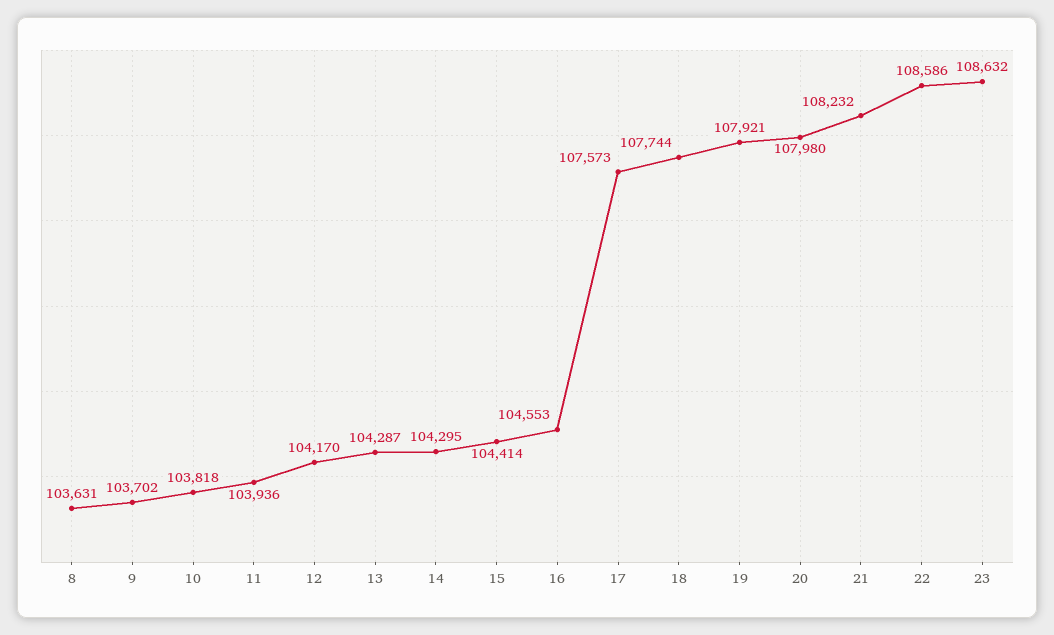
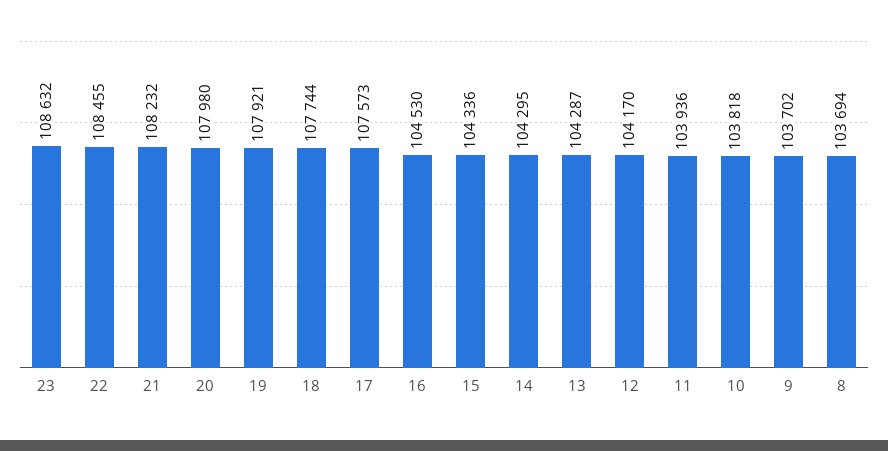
  {
-   "8": 103631,
+   "8": 103694,
    "9": 103702,
    "10": 103818,
    "11": 103936,
    "12": 104170,
    "13": 104287,
    "14": 104295,
-   "15": 104414,
+   "15": 104336,
-   "16": 104553,
+   "16": 104530,
    "17": 107573,
    "18": 107744,
    "19": 107921,
    "20": 107980,
    "21": 108232,
-   "22": 108586,
+   "22": 108455,
    "23": 108632
  }

